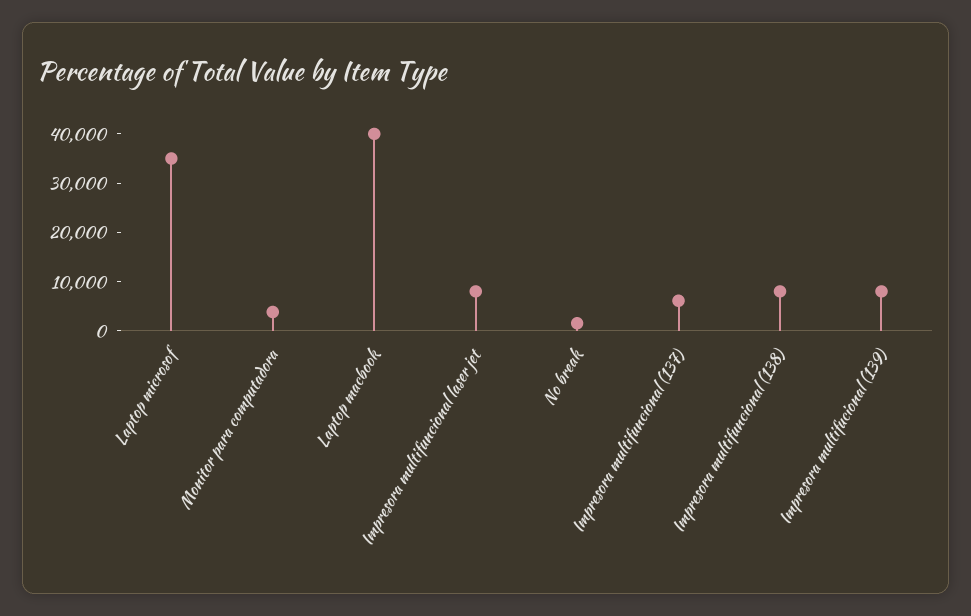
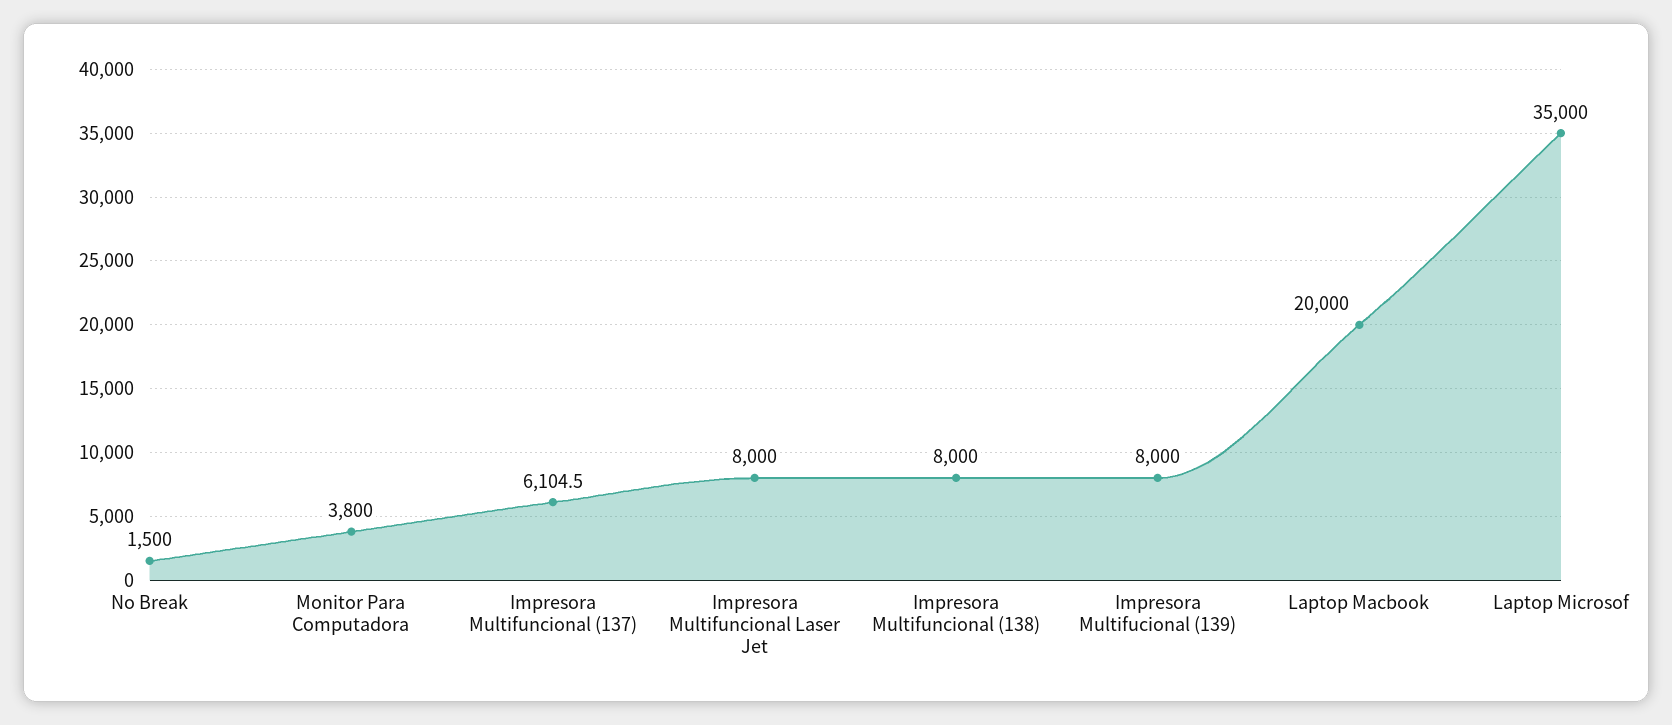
  {
    "Laptop microsof": 35000,
    "Monitor para computadora": 3800,
-   "Laptop macbook": 40000,
+   "Laptop macbook": 20000,
    "Impresora multifuncional laser jet": 8000,
    "No break": 1500,
    "Impresora multifuncional (137)": 6104.5,
    "Impresora multifuncional (138)": 8000,
    "Impresora multifucional (139)": 8000
  }

